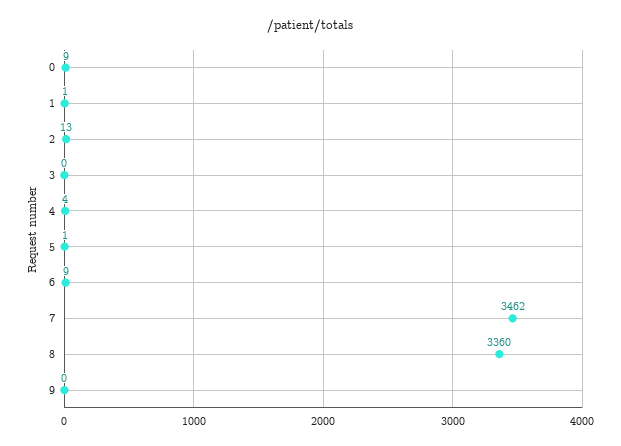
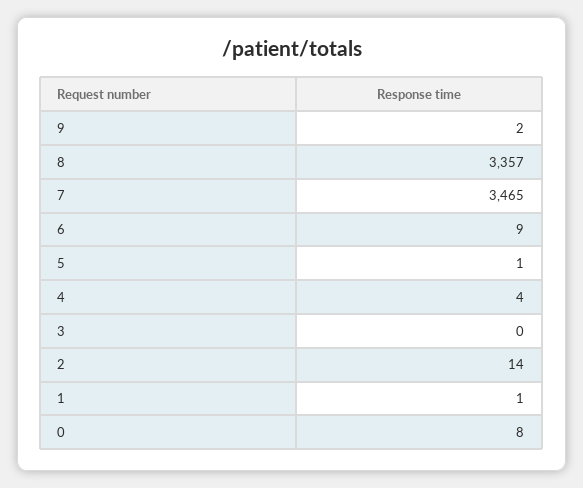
  {
-   "0": 9,
+   "0": 8,
    "1": 1,
-   "2": 13,
+   "2": 14,
    "3": 0,
    "4": 4,
    "5": 1,
    "6": 9,
-   "7": 3462,
+   "7": 3465,
-   "8": 3360,
+   "8": 3357,
-   "9": 0
+   "9": 2
  }

